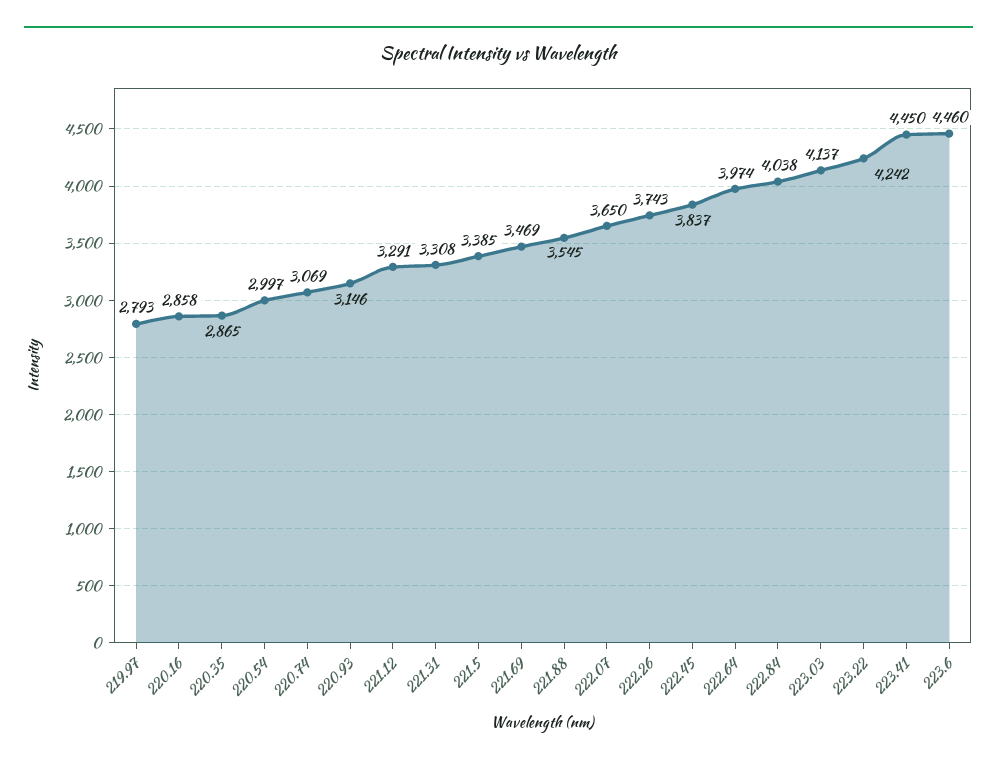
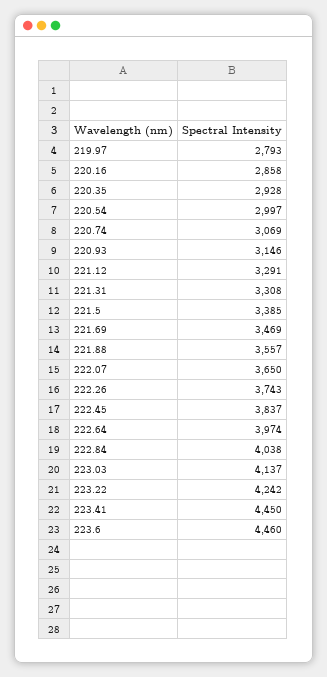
  {
    "219.97": 2793,
    "220.16": 2858,
-   "220.35": 2865,
+   "220.35": 2928,
    "220.54": 2997,
    "220.74": 3069,
    "220.93": 3146,
    "221.12": 3291,
    "221.31": 3308,
    "221.5": 3385,
    "221.69": 3469,
-   "221.88": 3545,
+   "221.88": 3557,
    "222.07": 3650,
    "222.26": 3743,
    "222.45": 3837,
    "222.64": 3974,
    "222.84": 4038,
    "223.03": 4137,
    "223.22": 4242,
    "223.41": 4450,
    "223.6": 4460
  }

